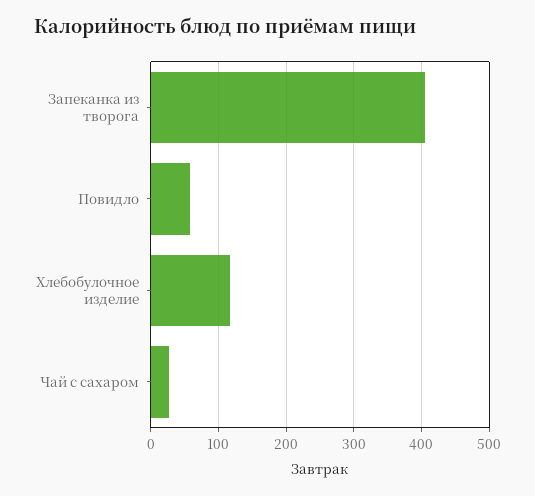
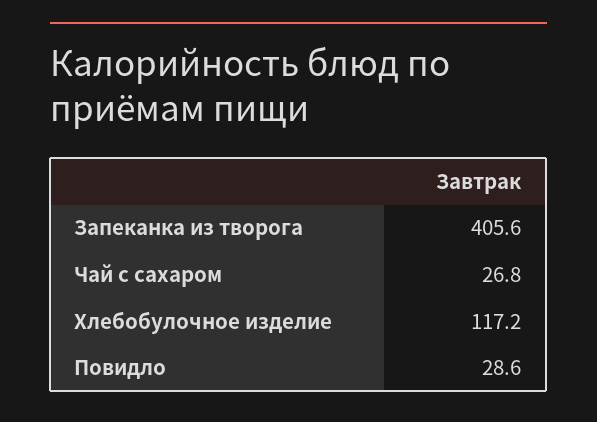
  {
    "Запеканка из творога": 405.6,
-   "Повидло": 60,
+   "Повидло": 28.6,
    "Хлебобулочное изделие": 117.2,
    "Чай с сахаром": 26.8
  }

